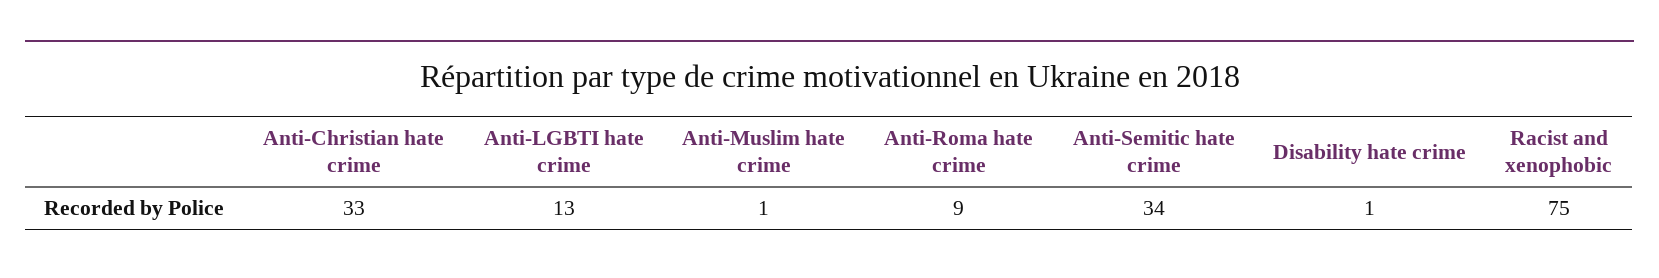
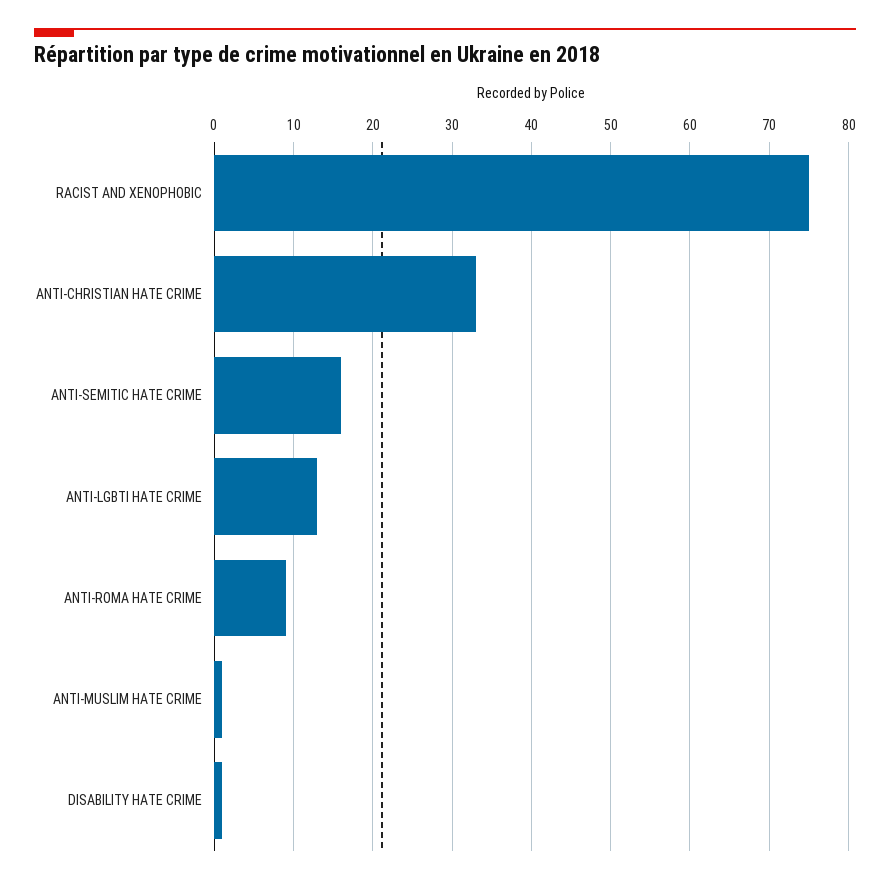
  {
    "Anti-Christian hate crime": 33,
    "Anti-LGBTI hate crime": 13,
    "Anti-Muslim hate crime": 1,
    "Anti-Roma hate crime": 9,
-   "Anti-Semitic hate crime": 34,
+   "Anti-Semitic hate crime": 16,
    "Disability hate crime": 1,
    "Racist and xenophobic": 75
  }

